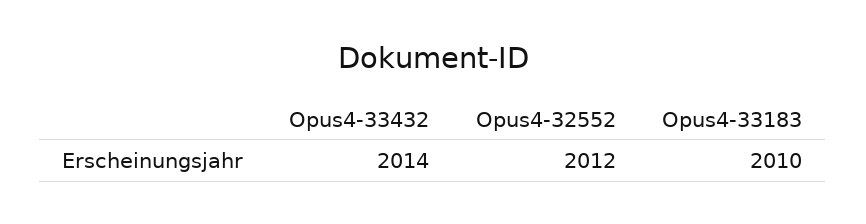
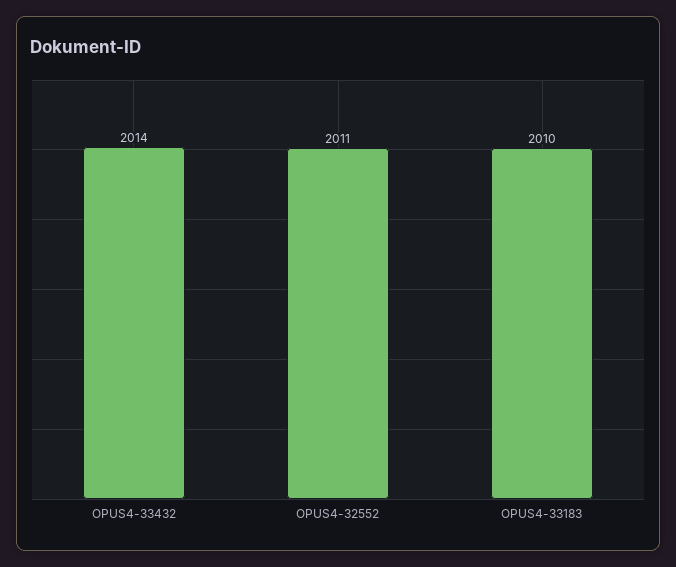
  {
    "Opus4-33432": 2014,
-   "Opus4-32552": 2012,
+   "Opus4-32552": 2011,
    "Opus4-33183": 2010
  }

